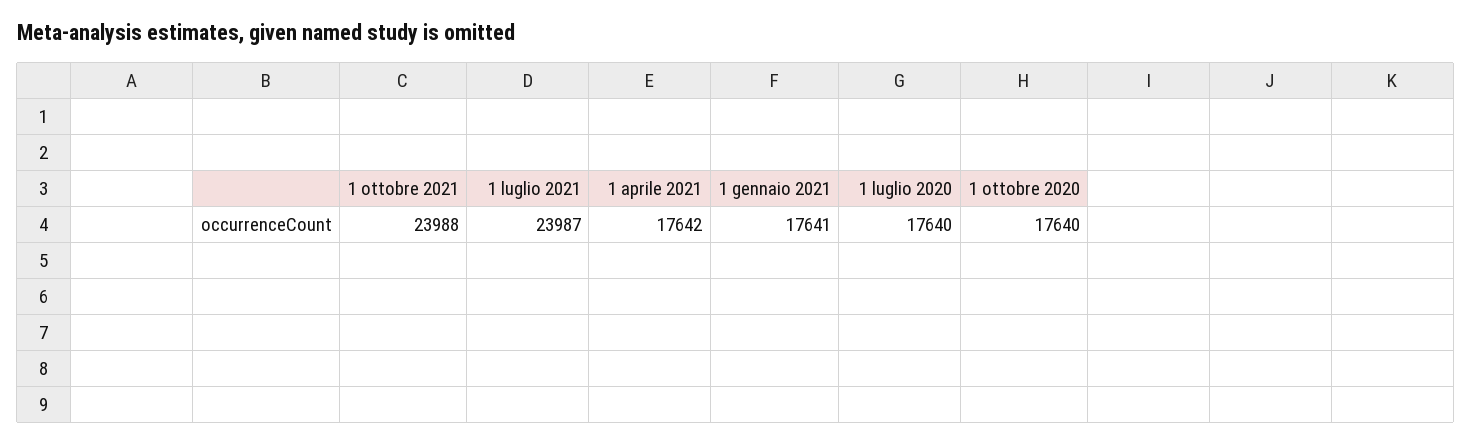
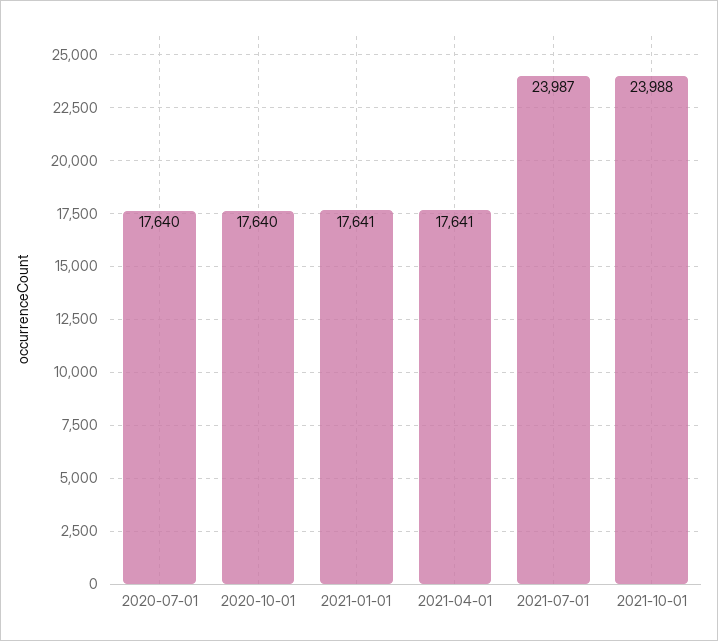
  {
    "1 ottobre 2021": 23988,
    "1 luglio 2021": 23987,
-   "1 aprile 2021": 17642,
+   "1 aprile 2021": 17641,
    "1 gennaio 2021": 17641,
    "1 luglio 2020": 17640,
    "1 ottobre 2020": 17640
  }

